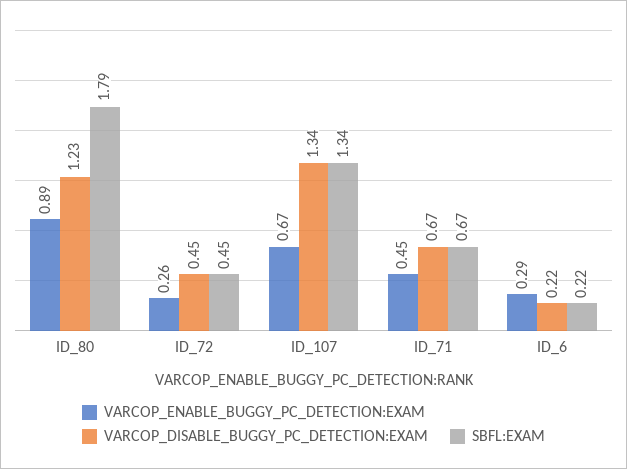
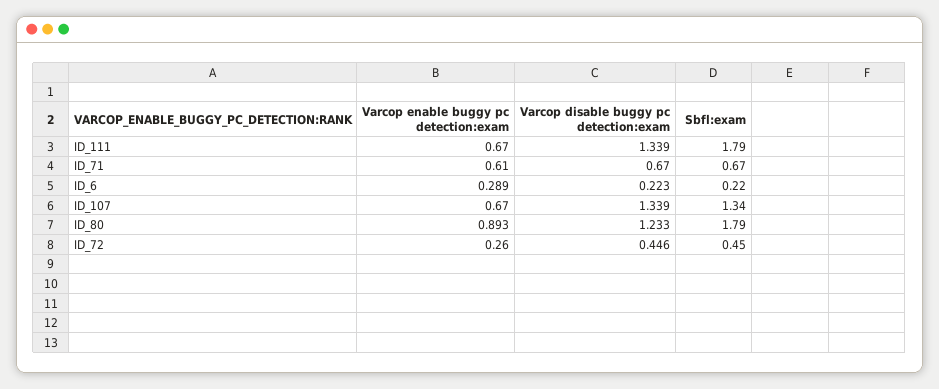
  {
    "VARCOP_ENABLE_BUGGY_PC_DETECTION:EXAM": {
      "ID_80": 0.893,
      "ID_72": 0.26,
      "ID_107": 0.67,
-     "ID_71": 0.45,
+     "ID_71": 0.61,
-     "ID_6": 0.289
+     "ID_6": 0.289,
+     "ID_111": 0.67
    },
    "VARCOP_DISABLE_BUGGY_PC_DETECTION:EXAM": {
      "ID_80": 1.233,
      "ID_72": 0.446,
      "ID_107": 1.339,
      "ID_71": 0.67,
-     "ID_6": 0.223
+     "ID_6": 0.223,
+     "ID_111": 1.339
    },
    "SBFL:EXAM": {
      "ID_80": 1.79,
      "ID_72": 0.45,
      "ID_107": 1.34,
      "ID_71": 0.67,
-     "ID_6": 0.22
+     "ID_6": 0.22,
+     "ID_111": 1.79
    }
  }

